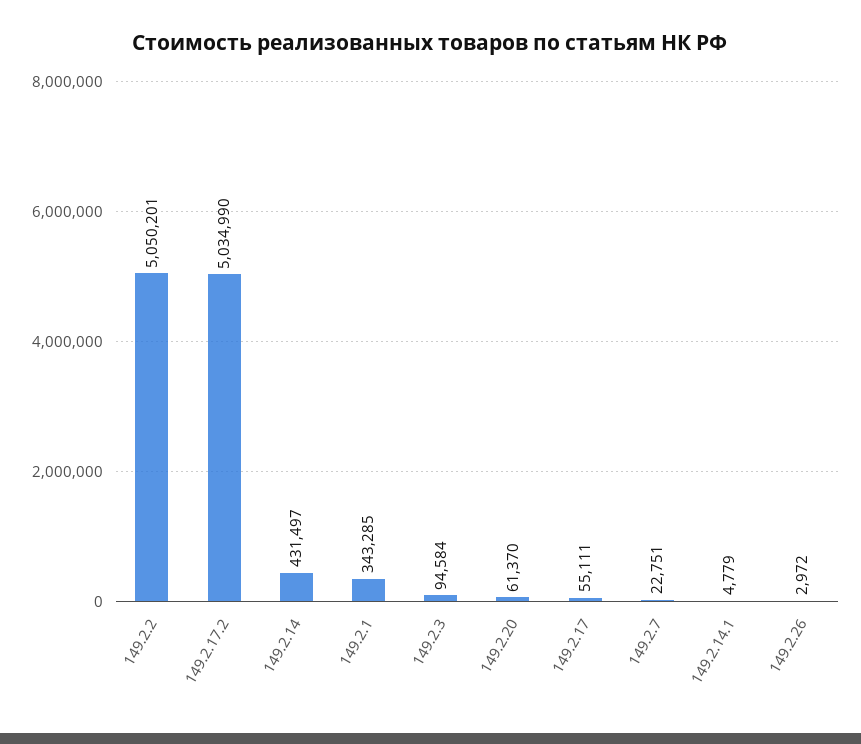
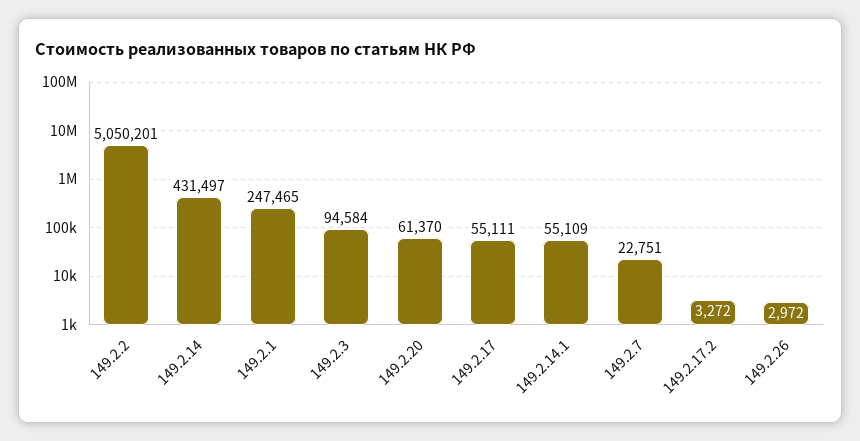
  {
    "149.2.2": 5050201,
-   "149.2.17.2": 5034990,
+   "149.2.17.2": 3272,
    "149.2.14": 431497,
-   "149.2.1": 343285,
+   "149.2.1": 247465,
    "149.2.3": 94584,
    "149.2.20": 61370,
    "149.2.17": 55111,
    "149.2.7": 22751,
-   "149.2.14.1": 4779,
+   "149.2.14.1": 55109,
    "149.2.26": 2972
  }

